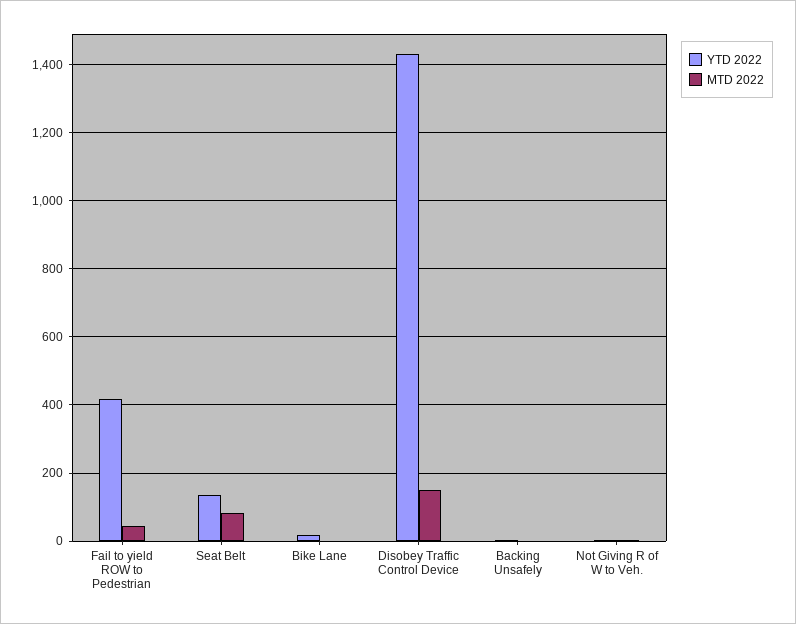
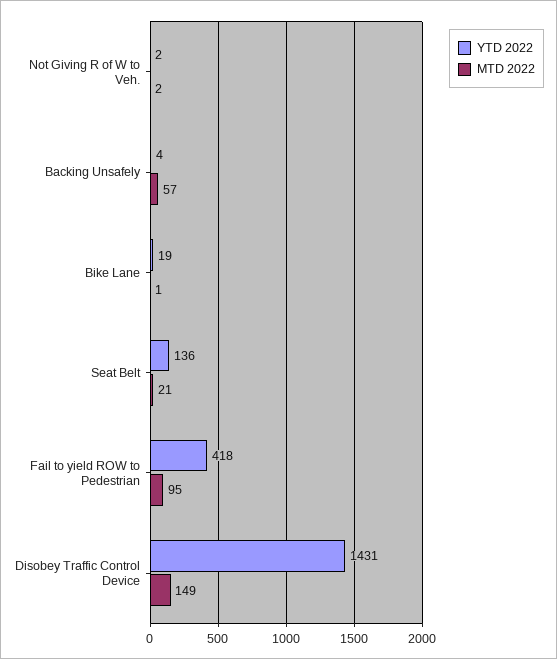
  {
    "YTD 2022": {
      "Fail to yield ROW to Pedestrian": 418,
      "Seat Belt": 136,
      "Bike Lane": 19,
      "Disobey Traffic Control Device": 1431,
      "Backing Unsafely": 4,
      "Not Giving R of W to Veh.": 2
    },
    "MTD 2022": {
-     "Fail to yield ROW to Pedestrian": 40,
+     "Fail to yield ROW to Pedestrian": 95,
-     "Seat Belt": 80,
+     "Seat Belt": 21,
      "Bike Lane": 1,
      "Disobey Traffic Control Device": 149,
-     "Backing Unsafely": 0,
+     "Backing Unsafely": 57,
      "Not Giving R of W to Veh.": 2
    }
  }

